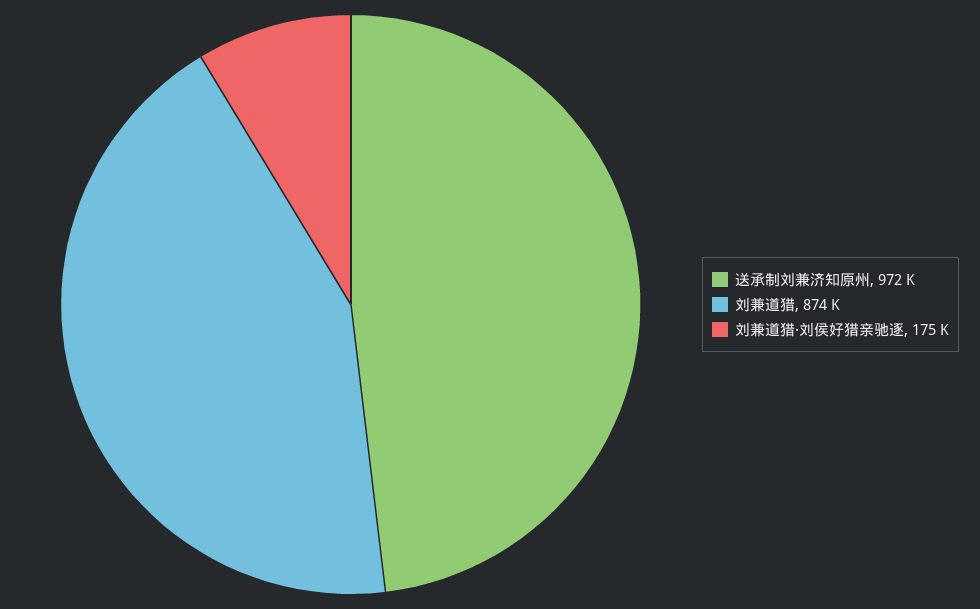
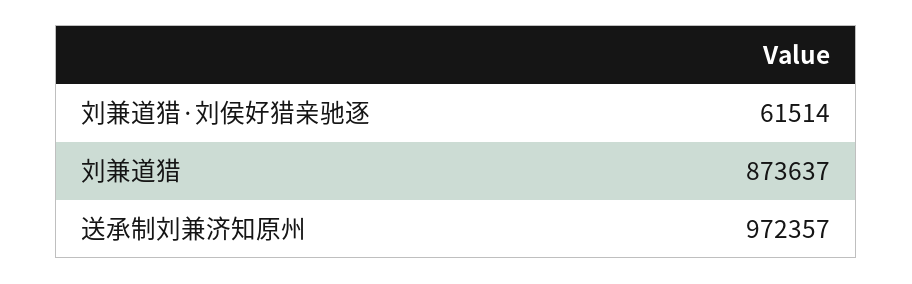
  {
    "送承制刘兼济知原州": 972357,
    "刘兼道猎": 873637,
-   "刘兼道猎·刘侯好猎亲驰逐": 175000
+   "刘兼道猎·刘侯好猎亲驰逐": 61514
  }

